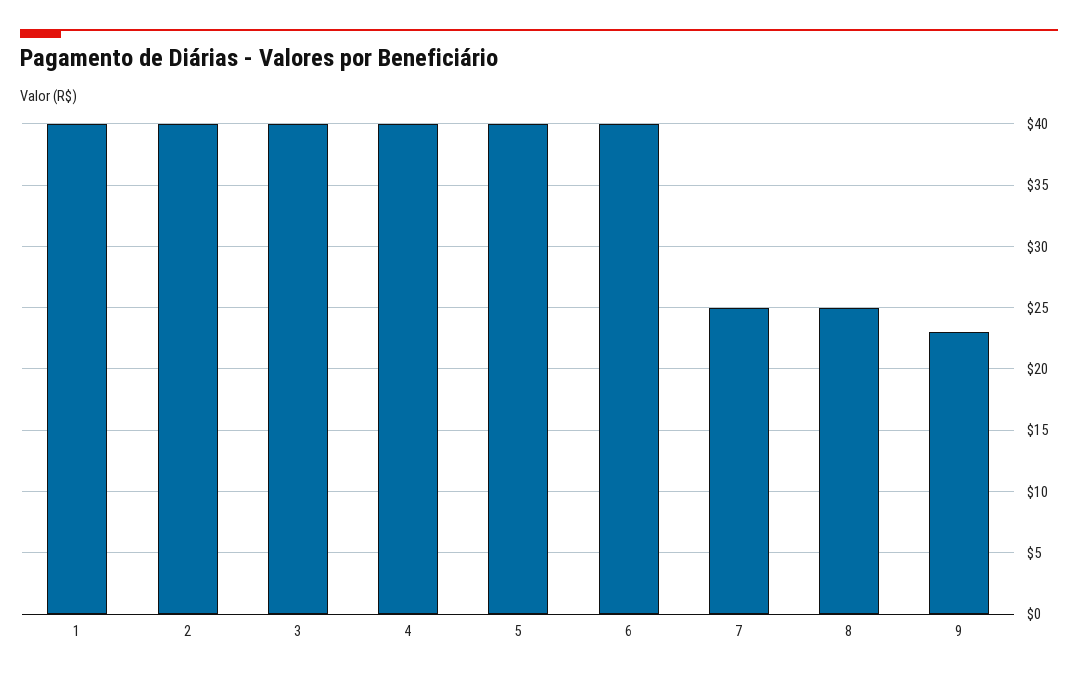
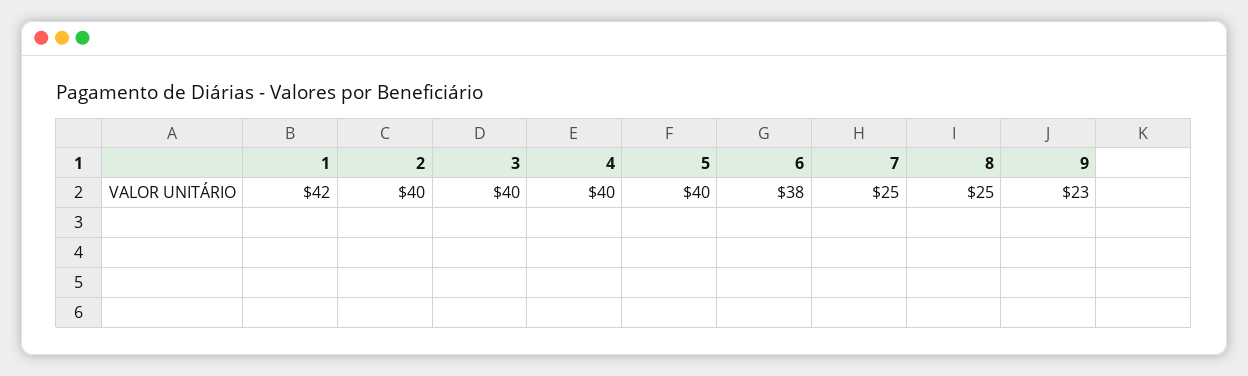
  {
-   "1": 40,
+   "1": 42,
    "2": 40,
    "3": 40,
    "4": 40,
    "5": 40,
-   "6": 40,
+   "6": 38,
    "7": 25,
    "8": 25,
    "9": 23
  }

